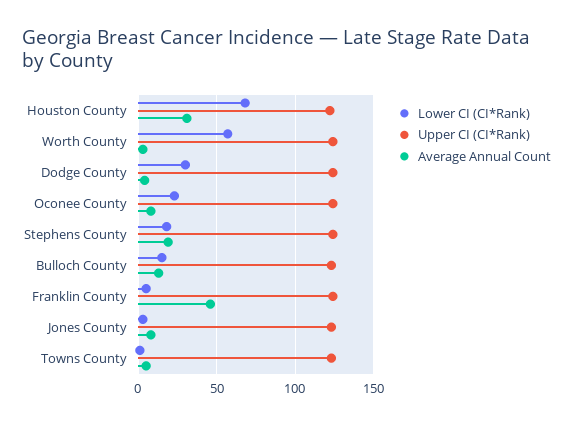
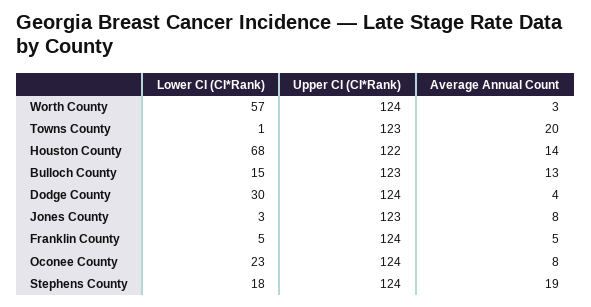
  {
    "Lower CI (CI*Rank)": {
      "Houston County": 68,
      "Worth County": 57,
      "Dodge County": 30,
      "Oconee County": 23,
      "Stephens County": 18,
      "Bulloch County": 15,
      "Franklin County": 5,
      "Jones County": 3,
      "Towns County": 1
    },
    "Upper CI (CI*Rank)": {
      "Houston County": 122,
      "Worth County": 124,
      "Dodge County": 124,
      "Oconee County": 124,
      "Stephens County": 124,
      "Bulloch County": 123,
      "Franklin County": 124,
      "Jones County": 123,
      "Towns County": 123
    },
    "Average Annual Count": {
-     "Houston County": 30,
+     "Houston County": 14,
      "Worth County": 3,
      "Dodge County": 4,
      "Oconee County": 8,
      "Stephens County": 19,
      "Bulloch County": 13,
-     "Franklin County": 45,
+     "Franklin County": 5,
      "Jones County": 8,
-     "Towns County": 5
+     "Towns County": 20
    }
  }

